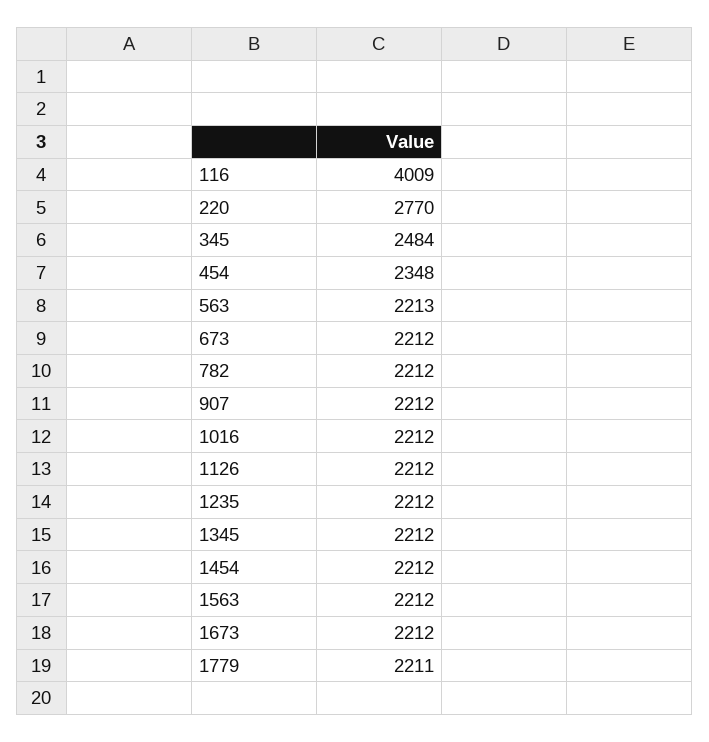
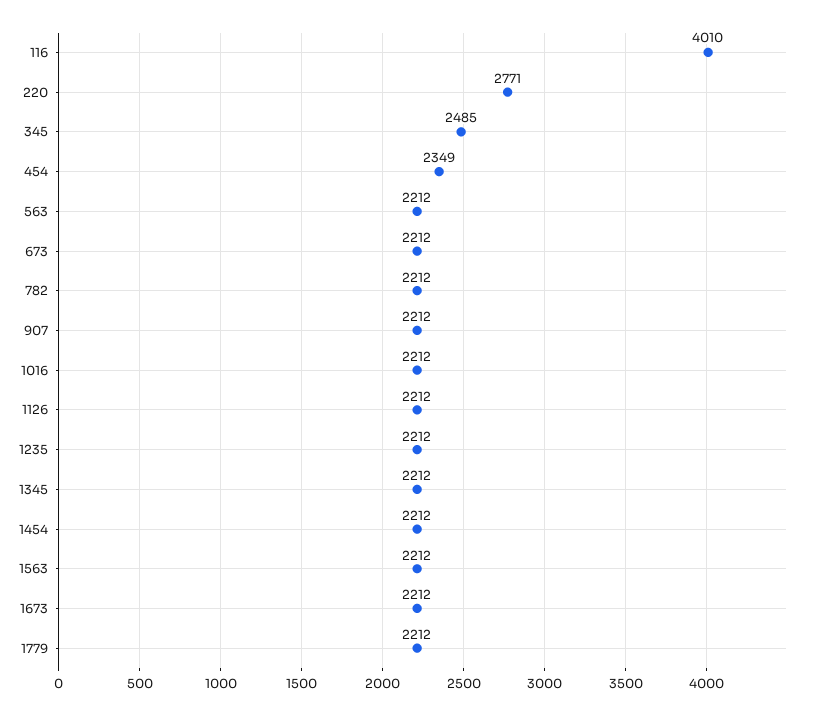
  {
-   "116": 4009,
+   "116": 4010,
-   "220": 2770,
+   "220": 2771,
-   "345": 2484,
+   "345": 2485,
-   "454": 2348,
+   "454": 2349,
-   "563": 2213,
+   "563": 2212,
    "673": 2212,
    "782": 2212,
    "907": 2212,
    "1016": 2212,
    "1126": 2212,
    "1235": 2212,
    "1345": 2212,
    "1454": 2212,
    "1563": 2212,
    "1673": 2212,
-   "1779": 2211
+   "1779": 2212
  }

